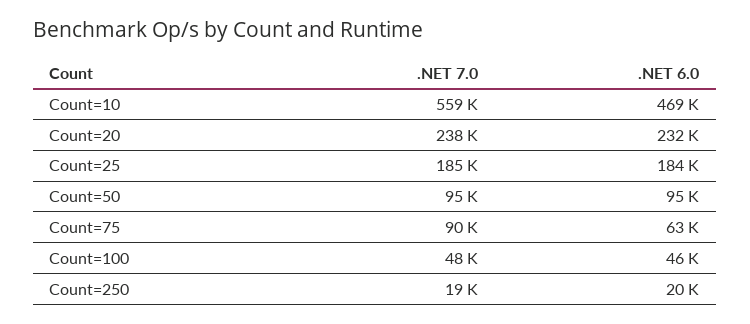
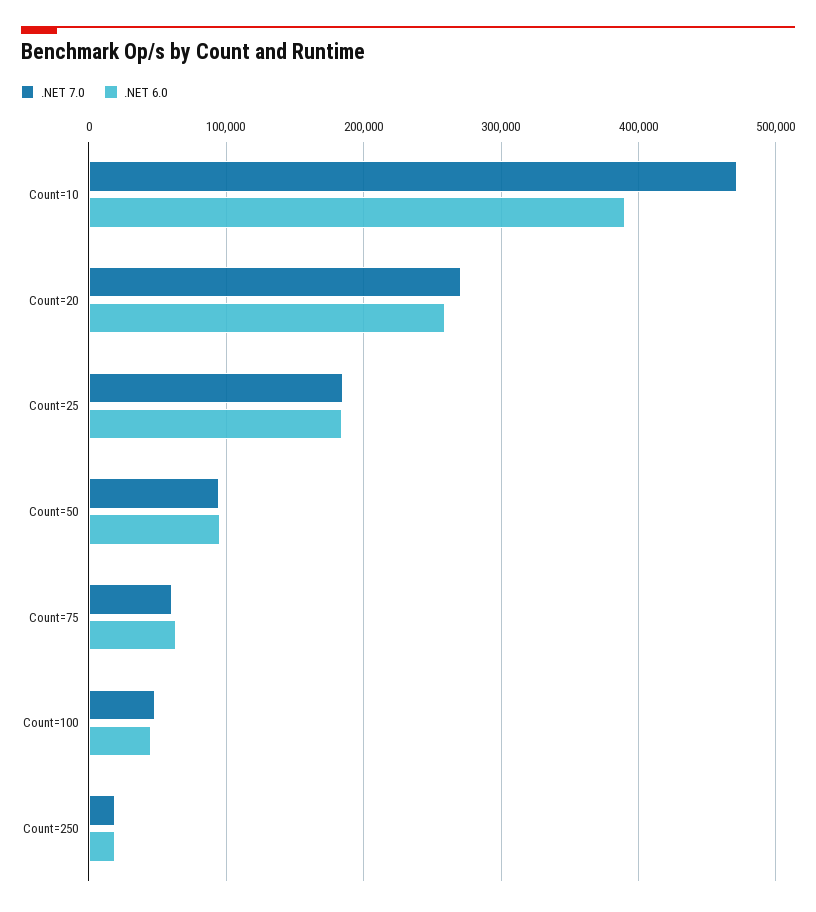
  {
    ".NET 7.0": {
-     "Count=10": 559000,
+     "Count=10": 470000,
-     "Count=20": 238000,
+     "Count=20": 270000,
      "Count=25": 185000,
      "Count=50": 95000,
-     "Count=75": 90000,
+     "Count=75": 60000,
      "Count=100": 48000,
      "Count=250": 19000
    },
    ".NET 6.0": {
-     "Count=10": 469000,
+     "Count=10": 390000,
-     "Count=20": 232000,
+     "Count=20": 260000,
      "Count=25": 184000,
      "Count=50": 95000,
      "Count=75": 63000,
      "Count=100": 46000,
      "Count=250": 20000
    }
  }

